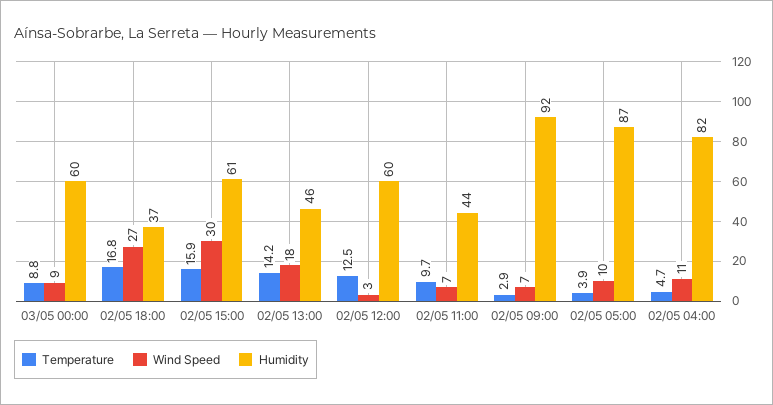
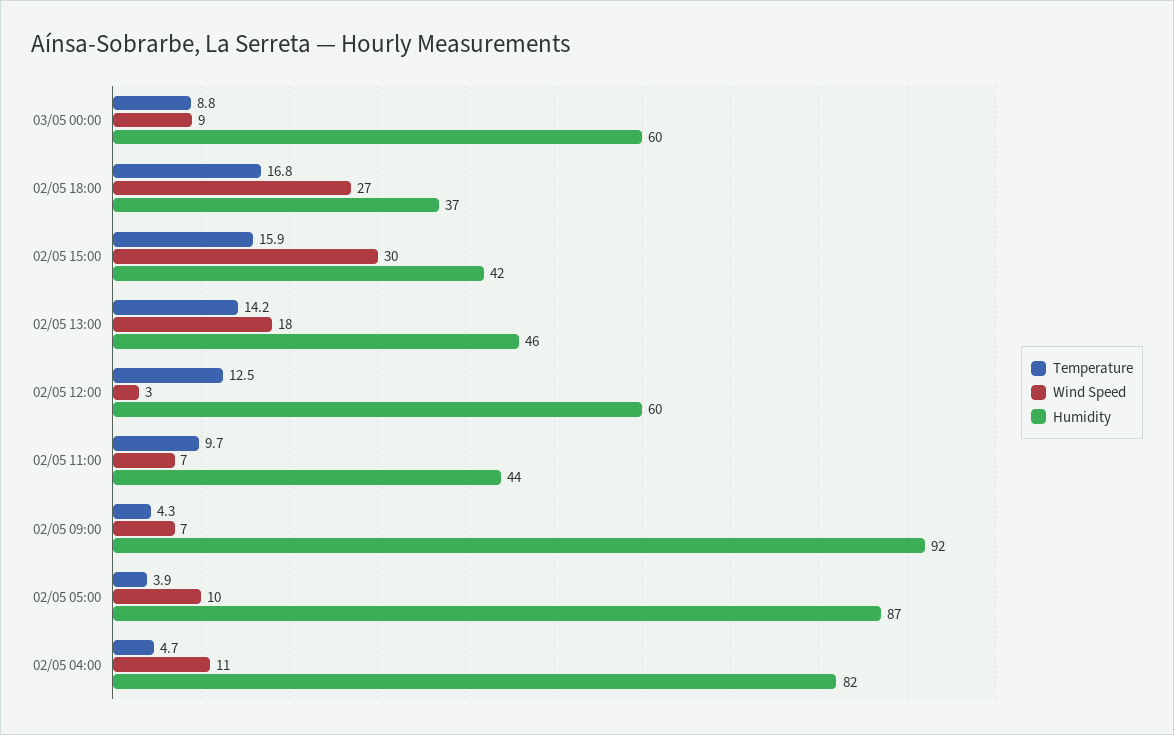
  {
    "Temperature": {
      "03/05 00:00": 8.8,
      "02/05 18:00": 16.8,
      "02/05 15:00": 15.9,
      "02/05 13:00": 14.2,
      "02/05 12:00": 12.5,
      "02/05 11:00": 9.7,
-     "02/05 09:00": 2.9,
+     "02/05 09:00": 4.3,
      "02/05 05:00": 3.9,
      "02/05 04:00": 4.7
    },
    "Wind Speed": {
      "03/05 00:00": 9,
      "02/05 18:00": 27,
      "02/05 15:00": 30,
      "02/05 13:00": 18,
      "02/05 12:00": 3,
      "02/05 11:00": 7,
      "02/05 09:00": 7,
      "02/05 05:00": 10,
      "02/05 04:00": 11
    },
    "Humidity": {
      "03/05 00:00": 60,
      "02/05 18:00": 37,
-     "02/05 15:00": 61,
+     "02/05 15:00": 42,
      "02/05 13:00": 46,
      "02/05 12:00": 60,
      "02/05 11:00": 44,
      "02/05 09:00": 92,
      "02/05 05:00": 87,
      "02/05 04:00": 82
    }
  }

